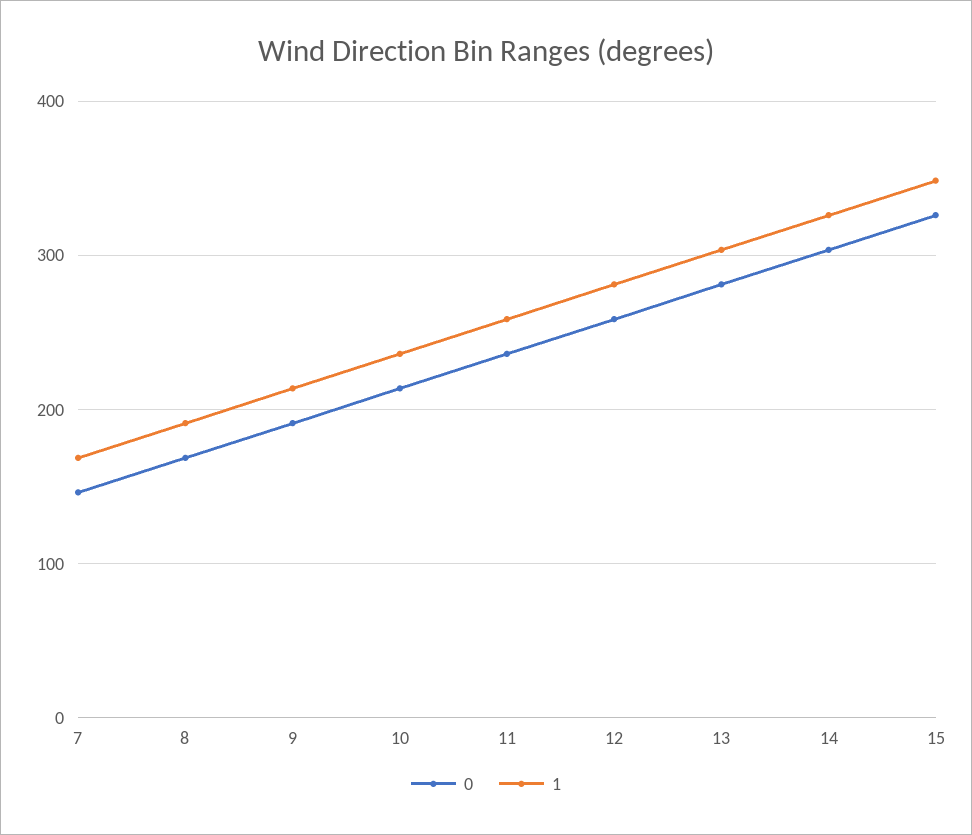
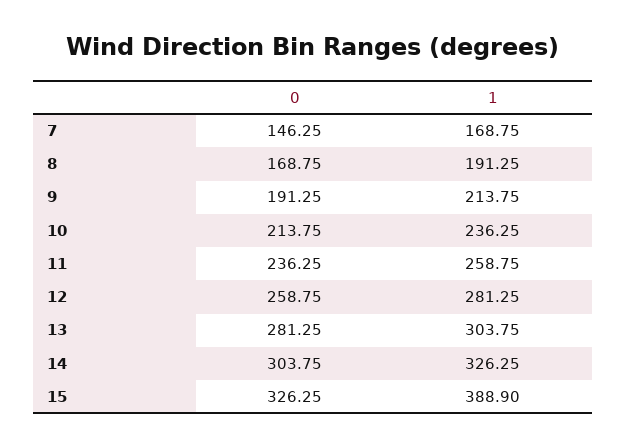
  {
    "0": {
      "7": 146.25,
      "8": 168.75,
      "9": 191.25,
      "10": 213.75,
      "11": 236.25,
      "12": 258.75,
      "13": 281.25,
      "14": 303.75,
      "15": 326.25
    },
    "1": {
      "7": 168.75,
      "8": 191.25,
      "9": 213.75,
      "10": 236.25,
      "11": 258.75,
      "12": 281.25,
      "13": 303.75,
      "14": 326.25,
-     "15": 350
+     "15": 388.9
    }
  }

